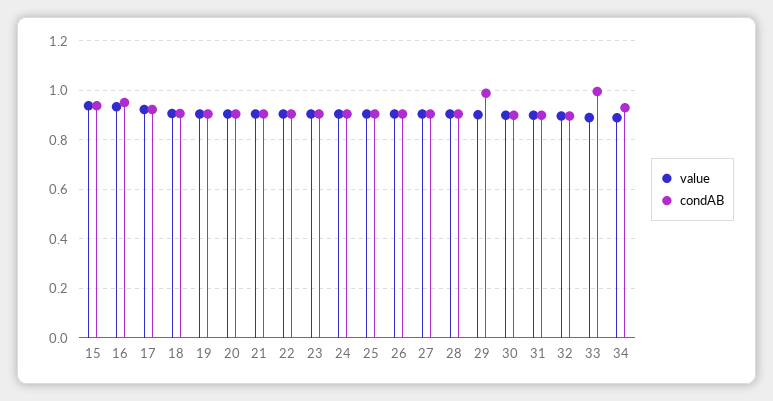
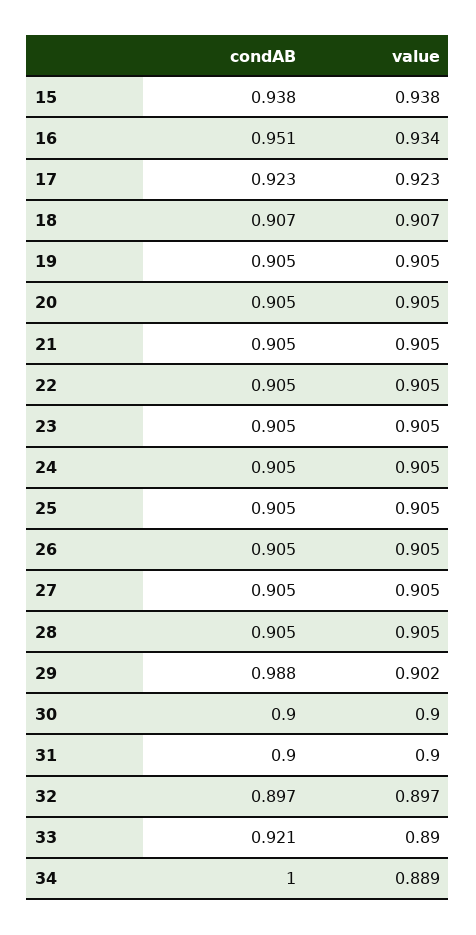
  {
    "value": {
      "15": 0.938,
      "16": 0.934,
      "17": 0.923,
      "18": 0.907,
      "19": 0.905,
      "20": 0.905,
      "21": 0.905,
      "22": 0.905,
      "23": 0.905,
      "24": 0.905,
      "25": 0.905,
      "26": 0.905,
      "27": 0.905,
      "28": 0.905,
      "29": 0.902,
      "30": 0.9,
      "31": 0.9,
      "32": 0.897,
      "33": 0.89,
      "34": 0.889
    },
    "condAB": {
      "15": 0.938,
      "16": 0.951,
      "17": 0.923,
      "18": 0.907,
      "19": 0.905,
      "20": 0.905,
      "21": 0.905,
      "22": 0.905,
      "23": 0.905,
      "24": 0.905,
      "25": 0.905,
      "26": 0.905,
      "27": 0.905,
      "28": 0.905,
      "29": 0.988,
      "30": 0.9,
      "31": 0.9,
      "32": 0.897,
-     "33": 1,
+     "33": 0.921,
-     "34": 0.925
+     "34": 1
    }
  }

